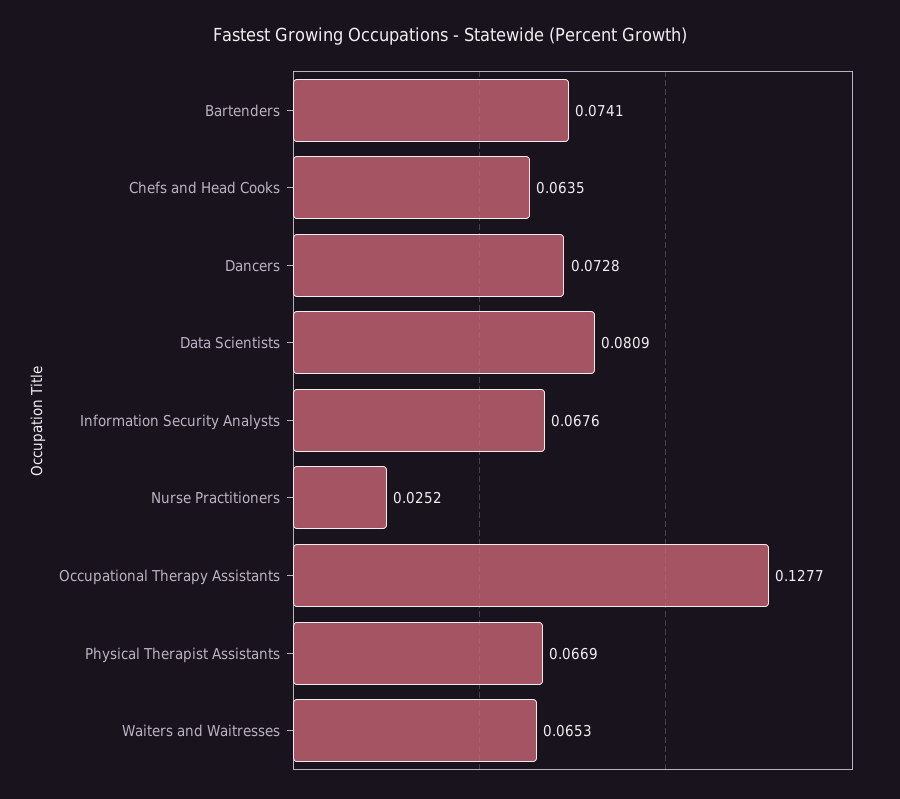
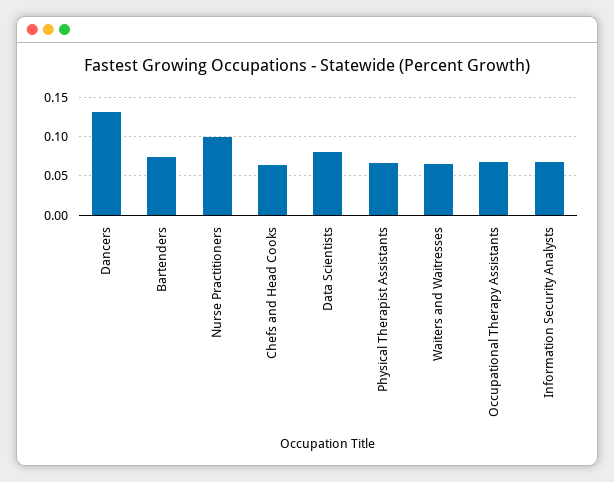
  {
    "Bartenders": 0.0741,
    "Chefs and Head Cooks": 0.0635,
-   "Dancers": 0.0728,
+   "Dancers": 0.13,
    "Data Scientists": 0.0809,
    "Information Security Analysts": 0.0676,
-   "Nurse Practitioners": 0.0252,
+   "Nurse Practitioners": 0.1,
-   "Occupational Therapy Assistants": 0.1277,
+   "Occupational Therapy Assistants": 0.07,
    "Physical Therapist Assistants": 0.0669,
    "Waiters and Waitresses": 0.0653
  }

